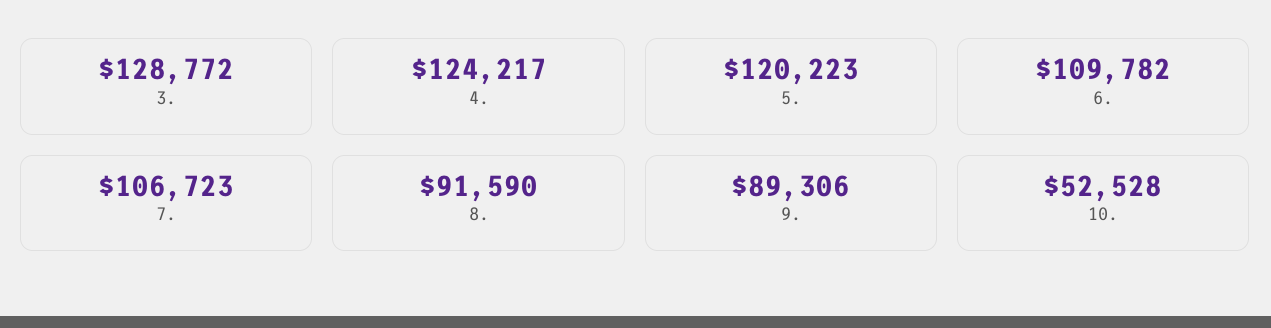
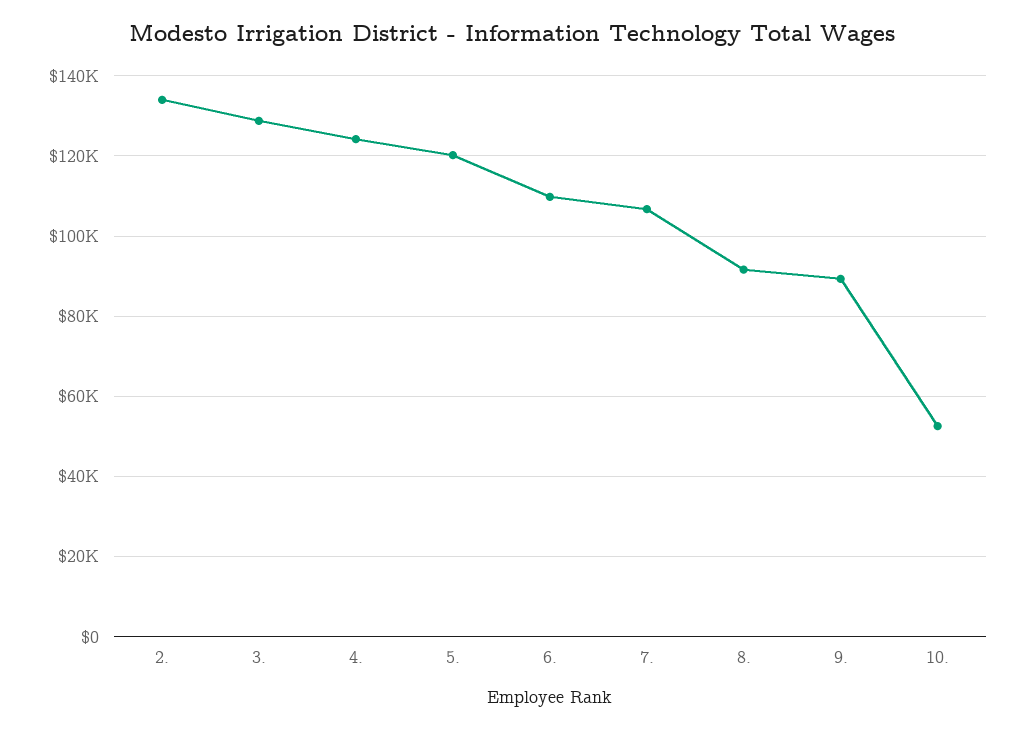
  {
    "3.": 128772,
    "4.": 124217,
    "5.": 120223,
    "6.": 109782,
    "7.": 106723,
    "8.": 91590,
    "9.": 89306,
-   "10.": 52528
+   "10.": 52528,
+   "2.": 134000
  }

